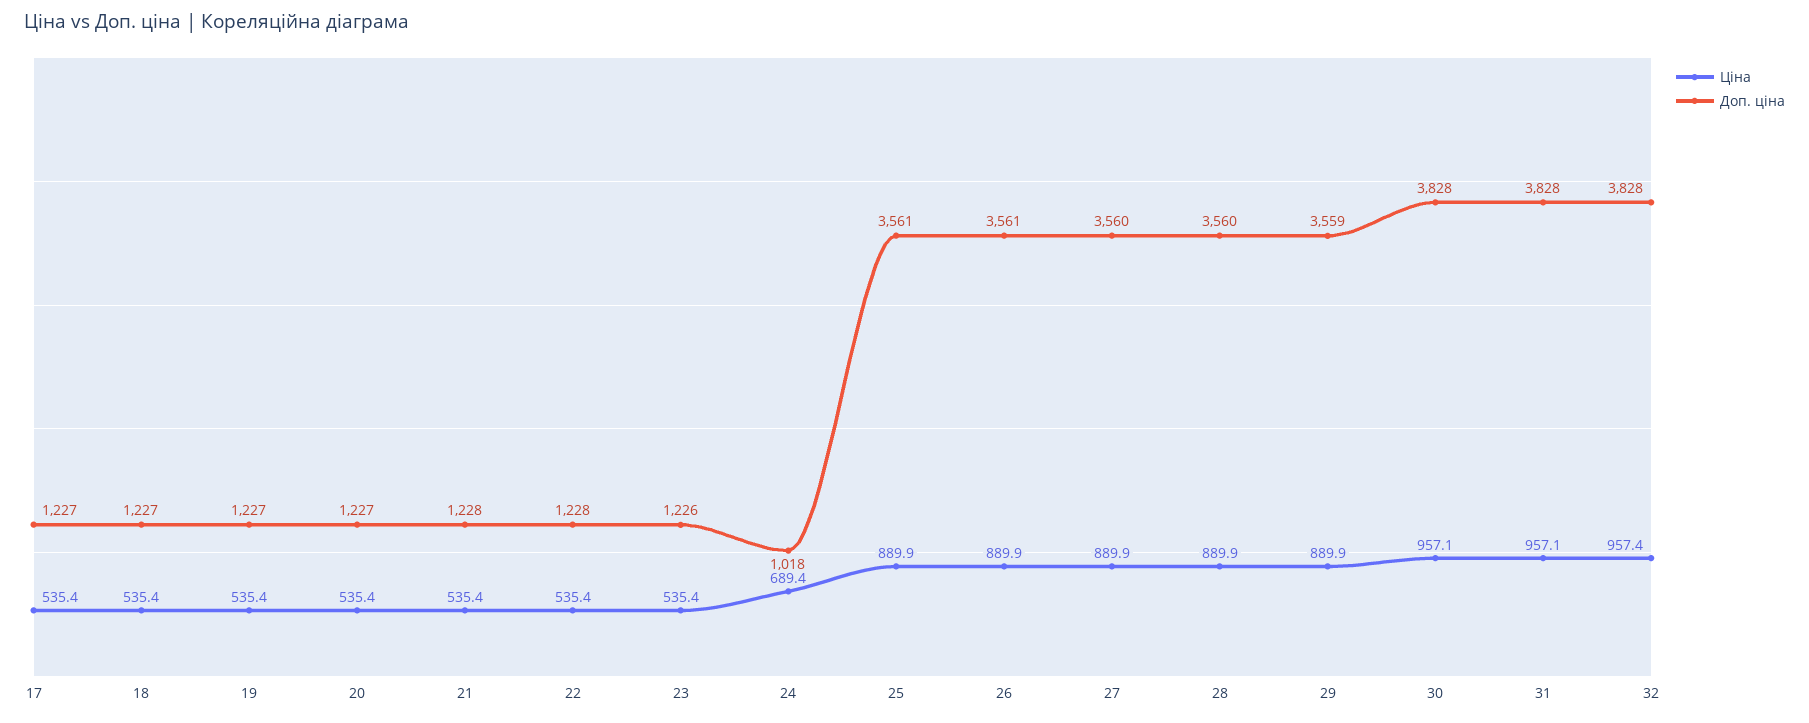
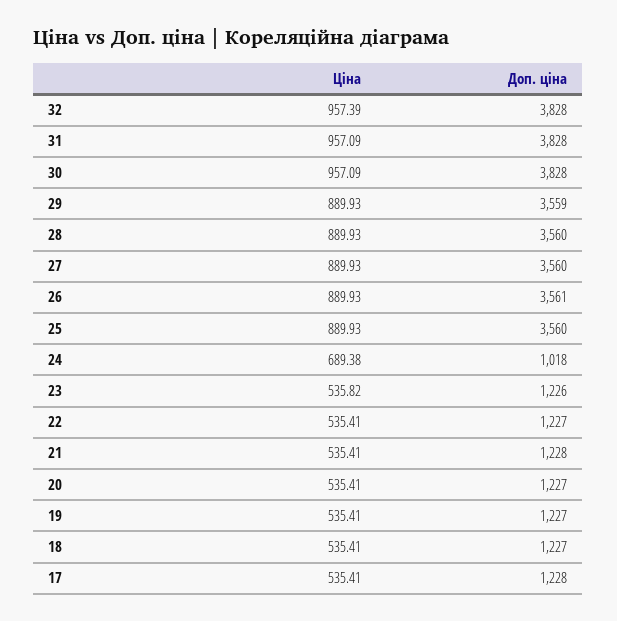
  {
    "Ціна": {
      "17": 535.41,
      "18": 535.41,
      "19": 535.41,
      "20": 535.41,
      "21": 535.41,
      "22": 535.41,
-     "23": 535.4,
+     "23": 535.82,
      "24": 689.38,
      "25": 889.93,
      "26": 889.93,
      "27": 889.93,
      "28": 889.93,
      "29": 889.93,
      "30": 957.09,
      "31": 957.09,
      "32": 957.39
    },
    "Доп. ціна": {
-     "17": 1227,
+     "17": 1228,
      "18": 1227,
      "19": 1227,
      "20": 1227,
      "21": 1228,
-     "22": 1228,
+     "22": 1227,
      "23": 1226,
      "24": 1018,
-     "25": 3561,
+     "25": 3560,
      "26": 3561,
      "27": 3560,
      "28": 3560,
      "29": 3559,
      "30": 3828,
      "31": 3828,
      "32": 3828
    }
  }

